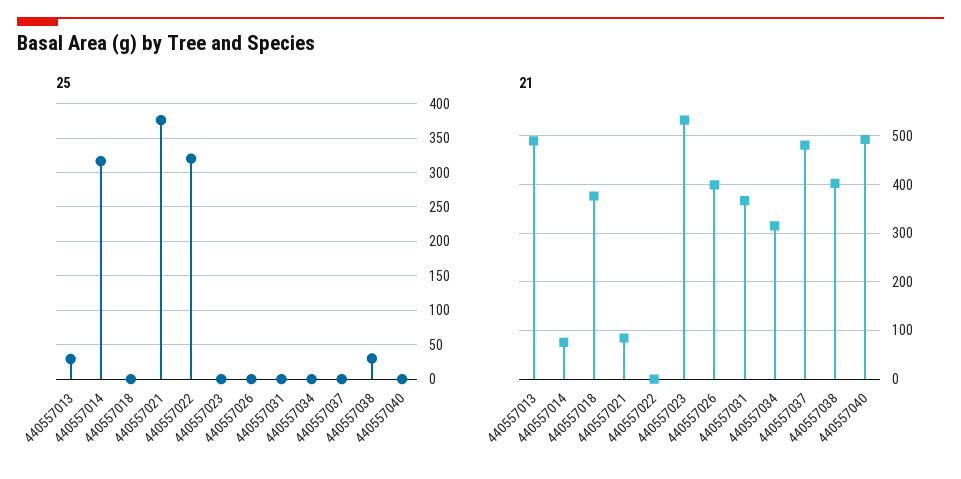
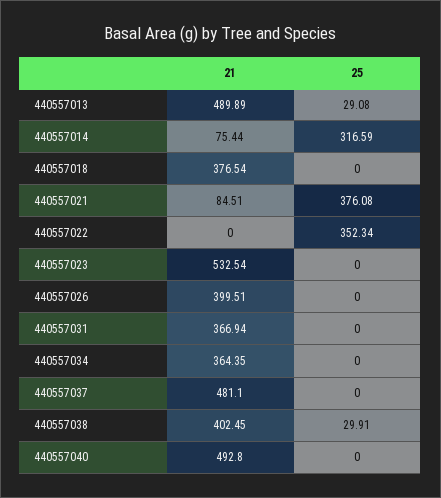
  {
    "25": {
      "440557013": 29.08,
      "440557014": 316.59,
      "440557018": 0,
      "440557021": 376.08,
-     "440557022": 320,
+     "440557022": 352.34,
      "440557023": 0,
      "440557026": 0,
      "440557031": 0,
      "440557034": 0,
      "440557037": 0,
      "440557038": 29.91,
      "440557040": 0
    },
    "21": {
      "440557013": 489.89,
      "440557014": 75.44,
      "440557018": 376.54,
      "440557021": 84.51,
      "440557022": 0,
      "440557023": 532.54,
      "440557026": 399.51,
      "440557031": 366.94,
-     "440557034": 320,
+     "440557034": 364.35,
      "440557037": 481.1,
      "440557038": 402.45,
      "440557040": 492.8
    }
  }

